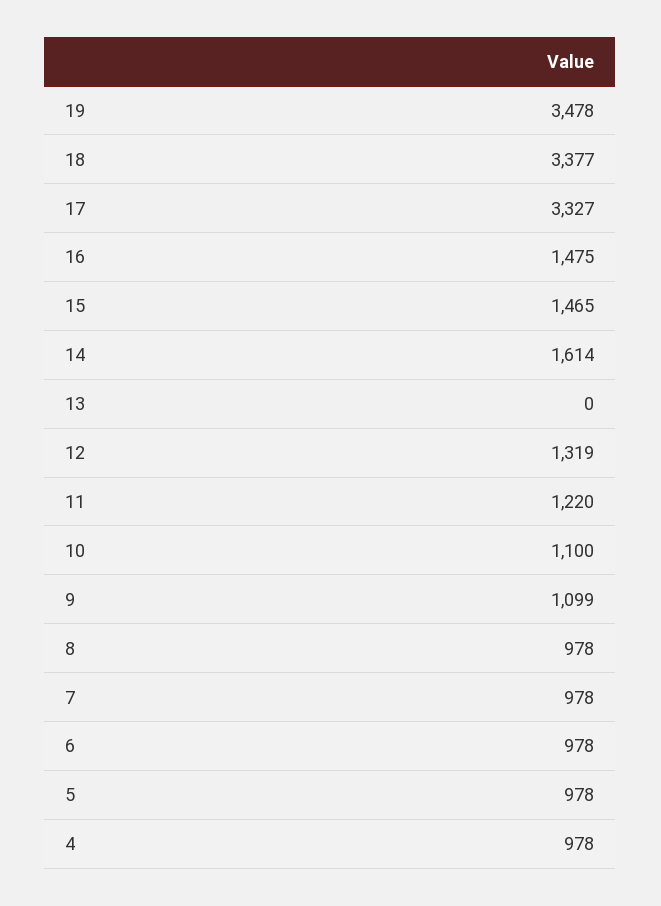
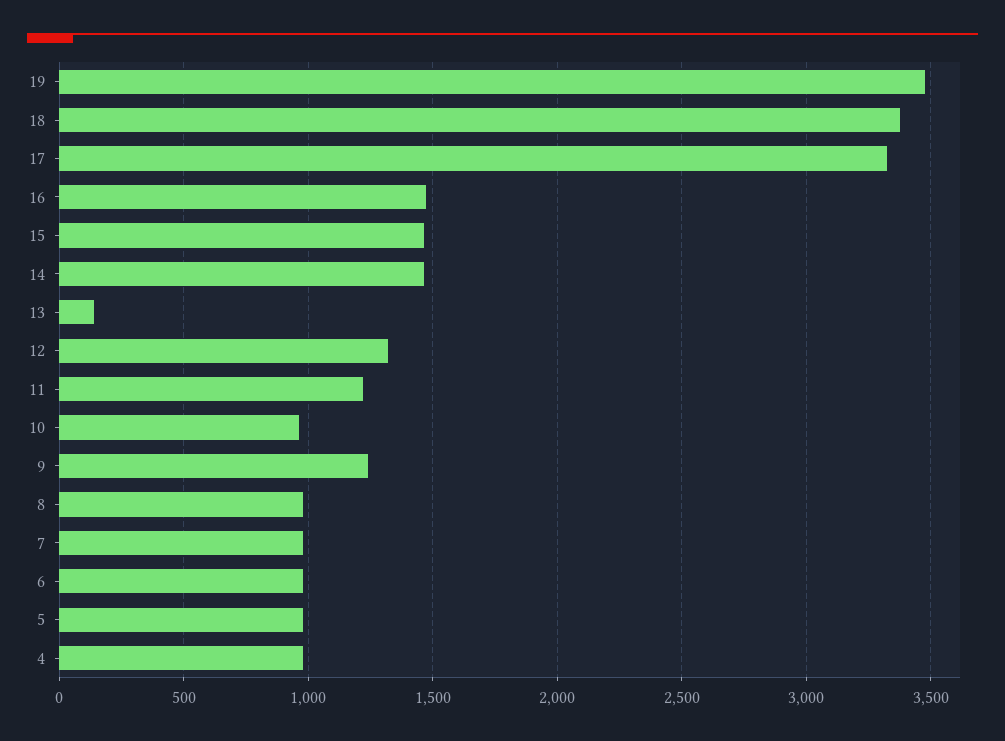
  {
    "19": 3478,
    "18": 3377,
    "17": 3327,
    "16": 1475,
    "15": 1465,
-   "14": 1614,
+   "14": 1450,
-   "13": 0,
+   "13": 150,
    "12": 1319,
    "11": 1220,
-   "10": 1100,
+   "10": 950,
-   "9": 1099,
+   "9": 1250,
    "8": 978,
    "7": 978,
    "6": 978,
    "5": 978,
    "4": 978
  }

